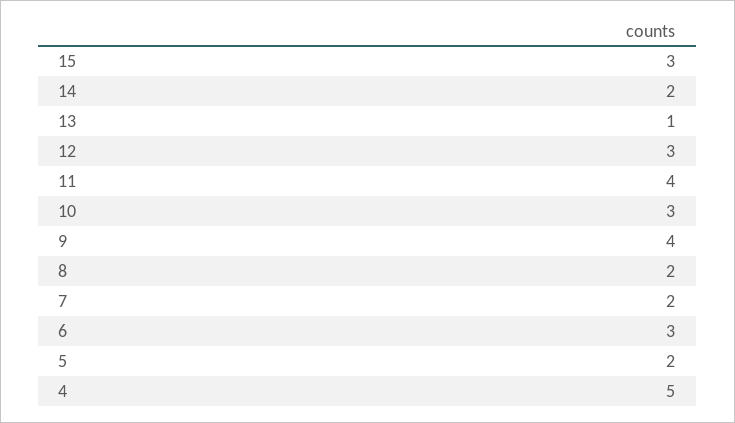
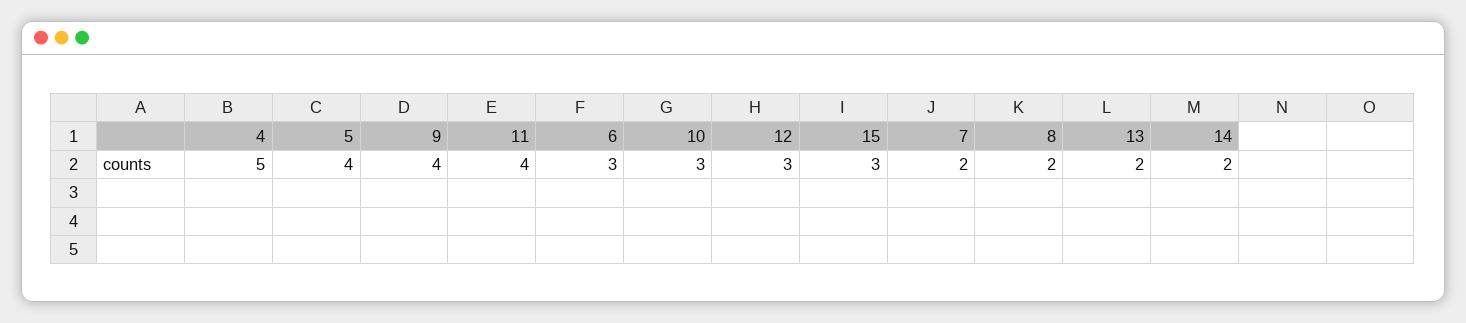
  {
    "15": 3,
    "14": 2,
-   "13": 1,
+   "13": 2,
    "12": 3,
    "11": 4,
    "10": 3,
    "9": 4,
    "8": 2,
    "7": 2,
    "6": 3,
-   "5": 2,
+   "5": 4,
    "4": 5
  }

